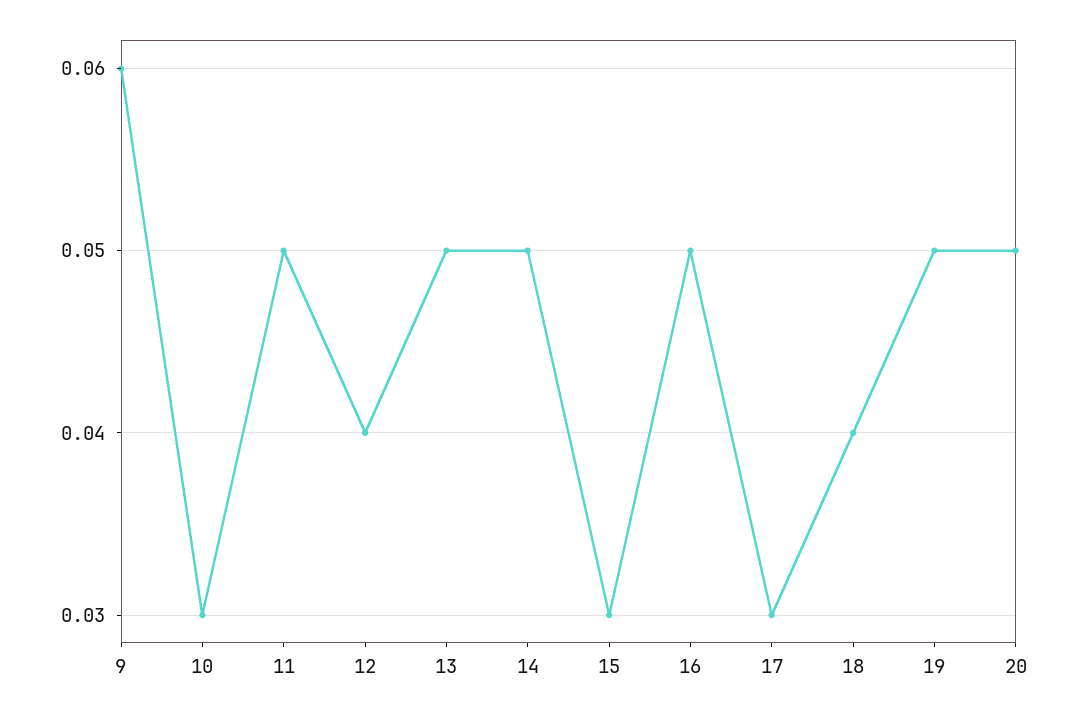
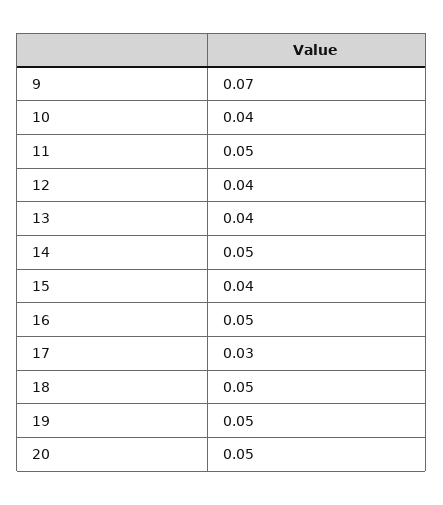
  {
-   "9": 0.06,
+   "9": 0.07,
-   "10": 0.03,
+   "10": 0.04,
    "11": 0.05,
    "12": 0.04,
-   "13": 0.05,
+   "13": 0.04,
    "14": 0.05,
-   "15": 0.03,
+   "15": 0.04,
    "16": 0.05,
    "17": 0.03,
-   "18": 0.04,
+   "18": 0.05,
    "19": 0.05,
    "20": 0.05
  }

